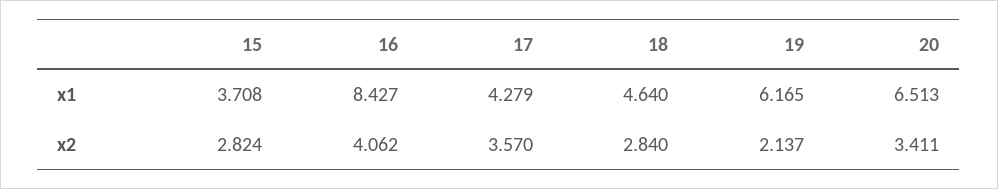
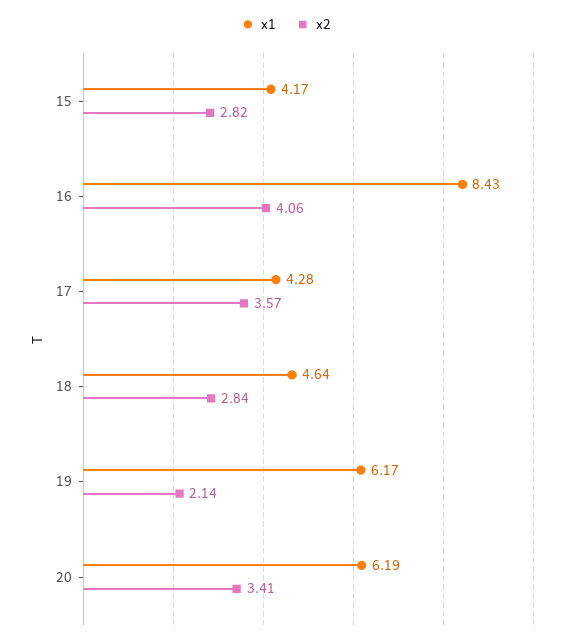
  {
    "x1": {
-     "15": 3.708,
+     "15": 4.17,
      "16": 8.427,
      "17": 4.279,
      "18": 4.64,
      "19": 6.165,
-     "20": 6.513
+     "20": 6.19
    },
    "x2": {
      "15": 2.824,
      "16": 4.062,
      "17": 3.57,
      "18": 2.84,
      "19": 2.137,
      "20": 3.411
    }
  }

